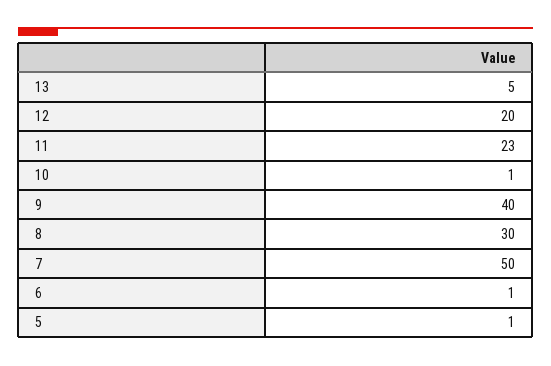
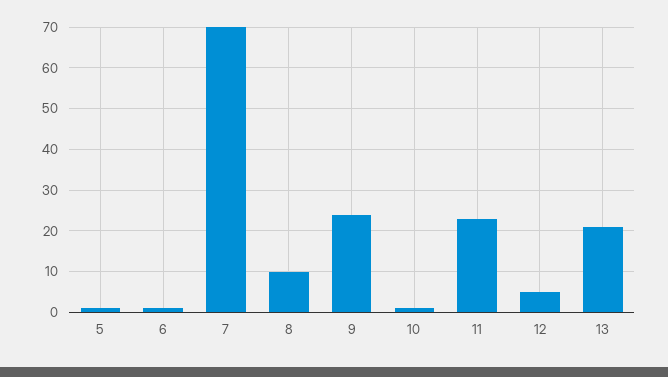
  {
-   "13": 5,
+   "13": 20,
-   "12": 20,
+   "12": 5,
    "11": 23,
    "10": 1,
-   "9": 40,
+   "9": 25,
-   "8": 30,
+   "8": 10,
-   "7": 50,
+   "7": 70,
    "6": 1,
    "5": 1
  }

